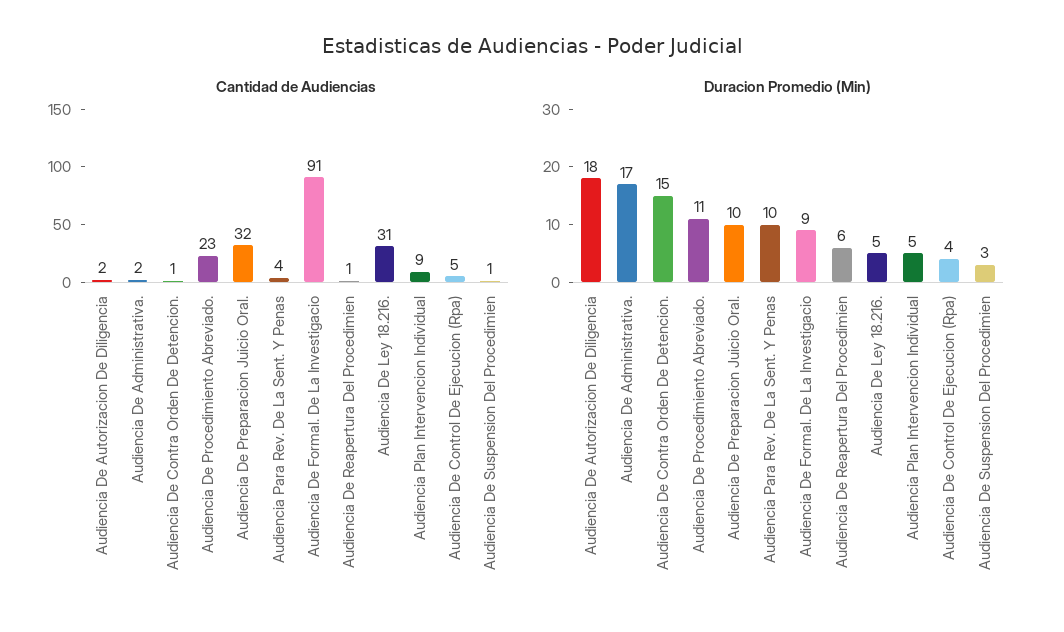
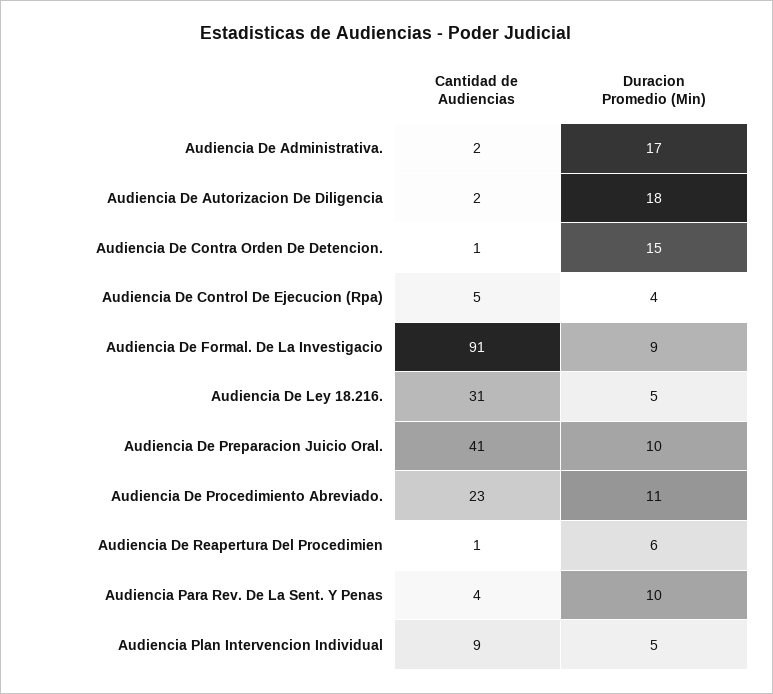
  {
    "Cantidad de Audiencias": {
      "Audiencia De Autorizacion De Diligencia": 2,
      "Audiencia De Administrativa.": 2,
      "Audiencia De Contra Orden De Detencion.": 1,
      "Audiencia De Procedimiento Abreviado.": 23,
-     "Audiencia De Preparacion Juicio Oral.": 32,
+     "Audiencia De Preparacion Juicio Oral.": 41,
      "Audiencia Para Rev. De La Sent. Y Penas": 4,
      "Audiencia De Formal. De La Investigacio": 91,
      "Audiencia De Reapertura Del Procedimien": 1,
      "Audiencia De Ley 18.216.": 31,
      "Audiencia Plan Intervencion Individual": 9,
-     "Audiencia De Control De Ejecucion (Rpa)": 5,
+     "Audiencia De Control De Ejecucion (Rpa)": 5
-     "Audiencia De Suspension Del Procedimien": 1
    },
    "Duracion Promedio (Min)": {
      "Audiencia De Autorizacion De Diligencia": 18,
      "Audiencia De Administrativa.": 17,
      "Audiencia De Contra Orden De Detencion.": 15,
      "Audiencia De Procedimiento Abreviado.": 11,
      "Audiencia De Preparacion Juicio Oral.": 10,
      "Audiencia Para Rev. De La Sent. Y Penas": 10,
      "Audiencia De Formal. De La Investigacio": 9,
      "Audiencia De Reapertura Del Procedimien": 6,
      "Audiencia De Ley 18.216.": 5,
      "Audiencia Plan Intervencion Individual": 5,
-     "Audiencia De Control De Ejecucion (Rpa)": 4,
+     "Audiencia De Control De Ejecucion (Rpa)": 4
-     "Audiencia De Suspension Del Procedimien": 3
    }
  }

